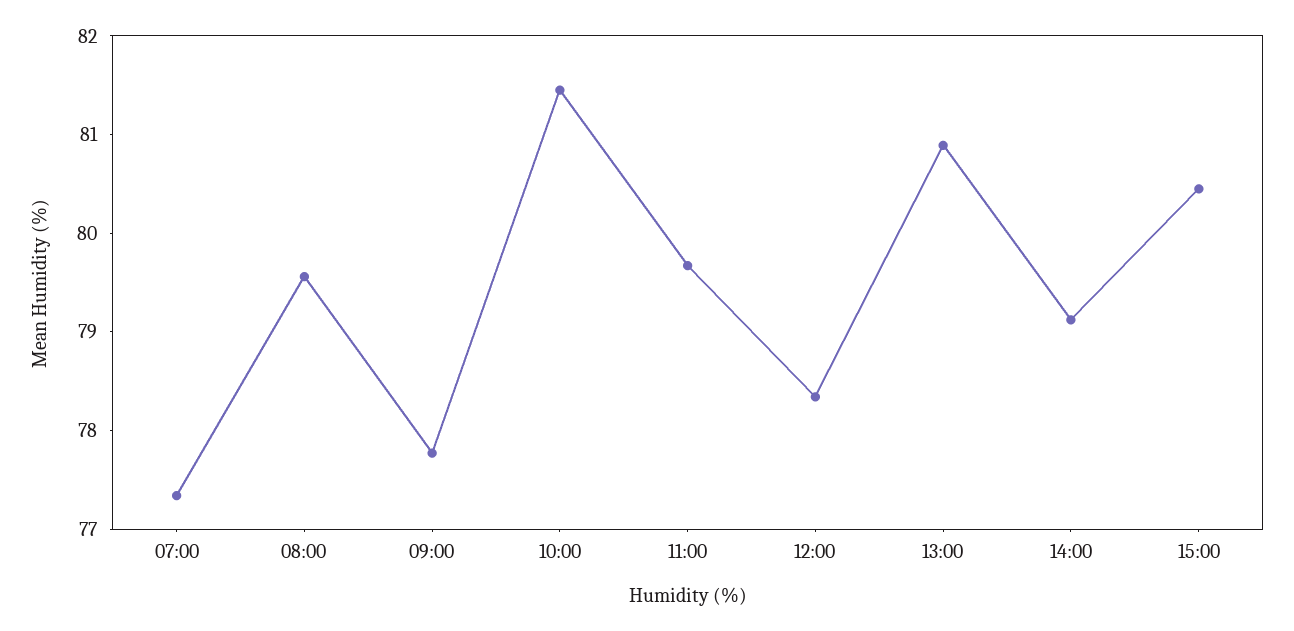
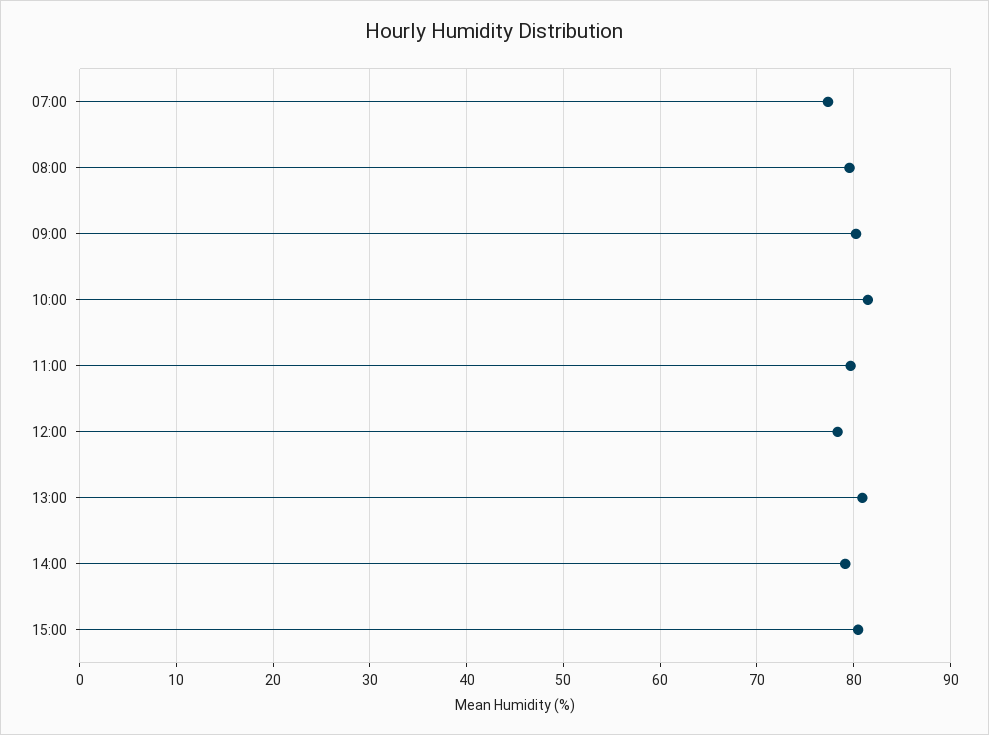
  {
    "07:00": 77.4,
    "08:00": 79.6,
-   "09:00": 77.8,
+   "09:00": 80,
    "10:00": 81.4,
    "11:00": 79.6,
    "12:00": 78.4,
    "13:00": 80.8,
    "14:00": 79.2,
    "15:00": 80.4
  }

